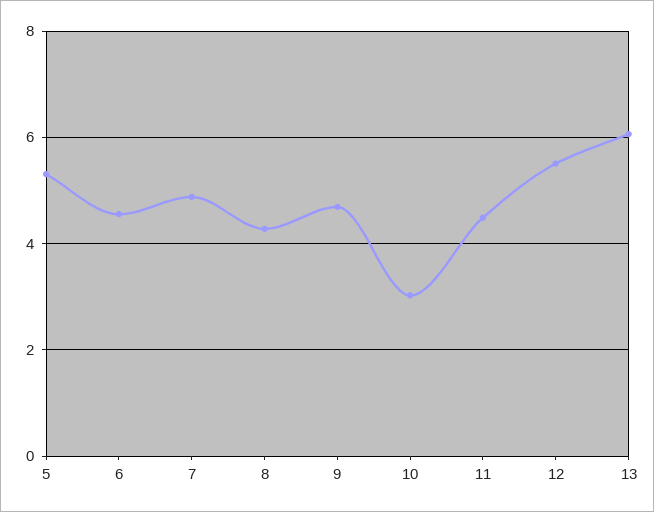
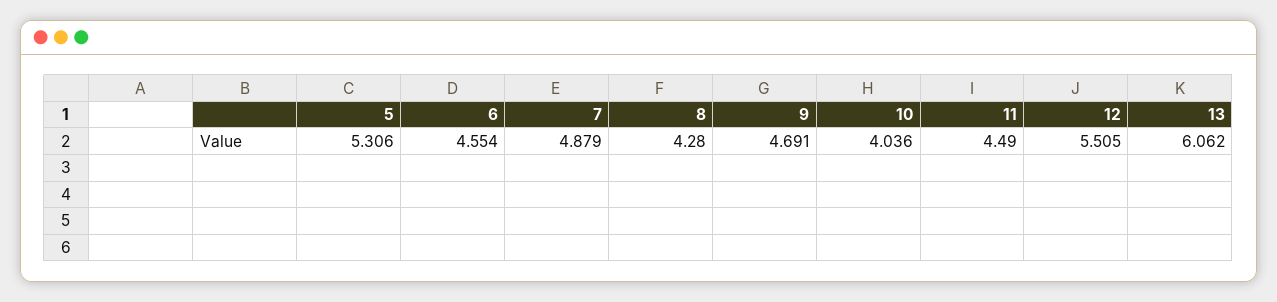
  {
    "5": 5.306,
    "6": 4.554,
    "7": 4.879,
    "8": 4.28,
    "9": 4.691,
-   "10": 3,
+   "10": 4.036,
    "11": 4.49,
    "12": 5.505,
    "13": 6.062
  }

